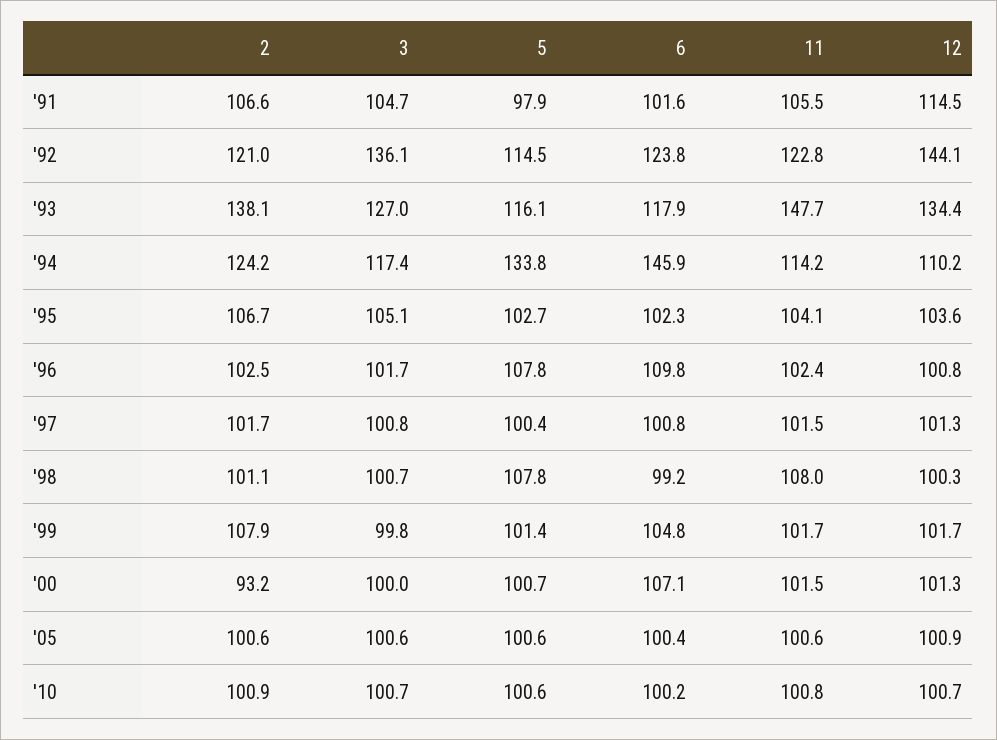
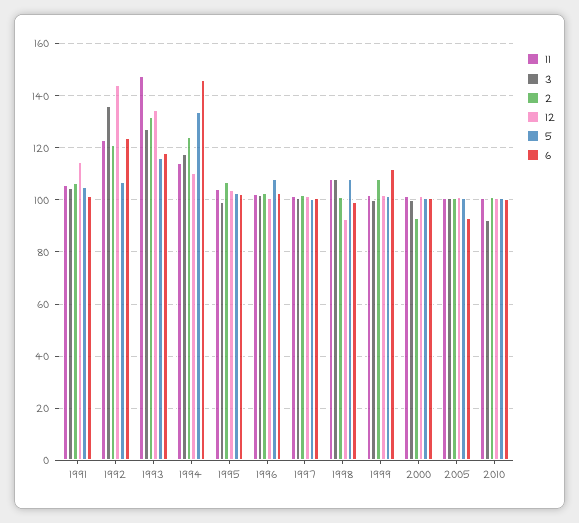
  {
    "2": {
      "'91": 106.6,
      "'92": 121,
-     "'93": 138.1,
+     "'93": 132.5,
      "'94": 124.2,
      "'95": 106.7,
      "'96": 102.5,
      "'97": 101.7,
      "'98": 101.1,
      "'99": 107.9,
      "'00": 93.2,
      "'05": 100.6,
      "'10": 100.9
    },
    "3": {
      "'91": 104.7,
      "'92": 136.1,
      "'93": 127,
      "'94": 117.4,
-     "'95": 105.1,
+     "'95": 100,
      "'96": 101.7,
      "'97": 100.8,
-     "'98": 100.7,
+     "'98": 107.5,
      "'99": 99.8,
      "'00": 100,
      "'05": 100.6,
-     "'10": 100.7
+     "'10": 92.5
    },
    "5": {
-     "'91": 97.9,
+     "'91": 105,
-     "'92": 114.5,
+     "'92": 107.5,
      "'93": 116.1,
      "'94": 133.8,
      "'95": 102.7,
      "'96": 107.8,
      "'97": 100.4,
      "'98": 107.8,
      "'99": 101.4,
      "'00": 100.7,
      "'05": 100.6,
      "'10": 100.6
    },
    "6": {
      "'91": 101.6,
      "'92": 123.8,
      "'93": 117.9,
      "'94": 145.9,
      "'95": 102.3,
-     "'96": 109.8,
+     "'96": 102.5,
      "'97": 100.8,
      "'98": 99.2,
-     "'99": 104.8,
+     "'99": 112.5,
-     "'00": 107.1,
+     "'00": 100,
-     "'05": 100.4,
+     "'05": 92.5,
      "'10": 100.2
    },
    "11": {
      "'91": 105.5,
      "'92": 122.8,
      "'93": 147.7,
      "'94": 114.2,
      "'95": 104.1,
      "'96": 102.4,
      "'97": 101.5,
      "'98": 108,
      "'99": 101.7,
      "'00": 101.5,
      "'05": 100.6,
      "'10": 100.8
    },
    "12": {
      "'91": 114.5,
      "'92": 144.1,
      "'93": 134.4,
      "'94": 110.2,
      "'95": 103.6,
      "'96": 100.8,
      "'97": 101.3,
-     "'98": 100.3,
+     "'98": 92.5,
      "'99": 101.7,
      "'00": 101.3,
      "'05": 100.9,
      "'10": 100.7
    }
  }

